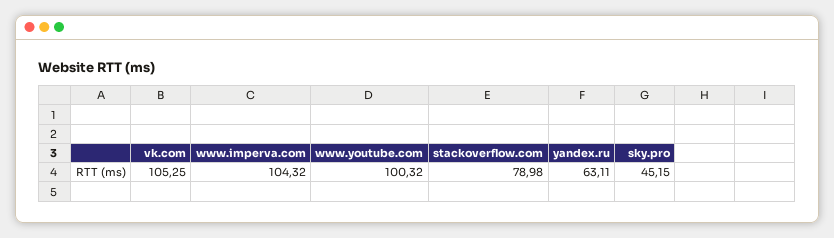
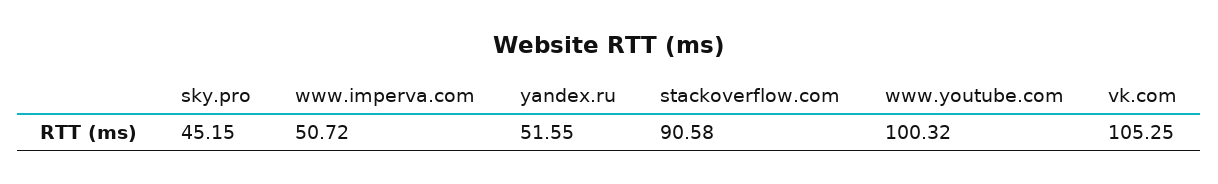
  {
    "vk.com": 105.25,
-   "www.imperva.com": 104.32,
+   "www.imperva.com": 50.72,
    "www.youtube.com": 100.32,
-   "stackoverflow.com": 78.98,
+   "stackoverflow.com": 90.58,
-   "yandex.ru": 63.11,
+   "yandex.ru": 51.55,
    "sky.pro": 45.15
  }

